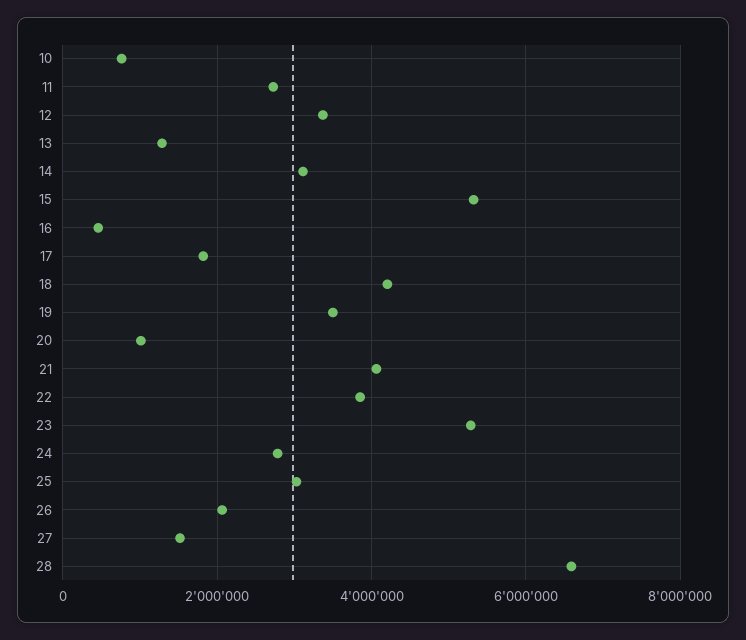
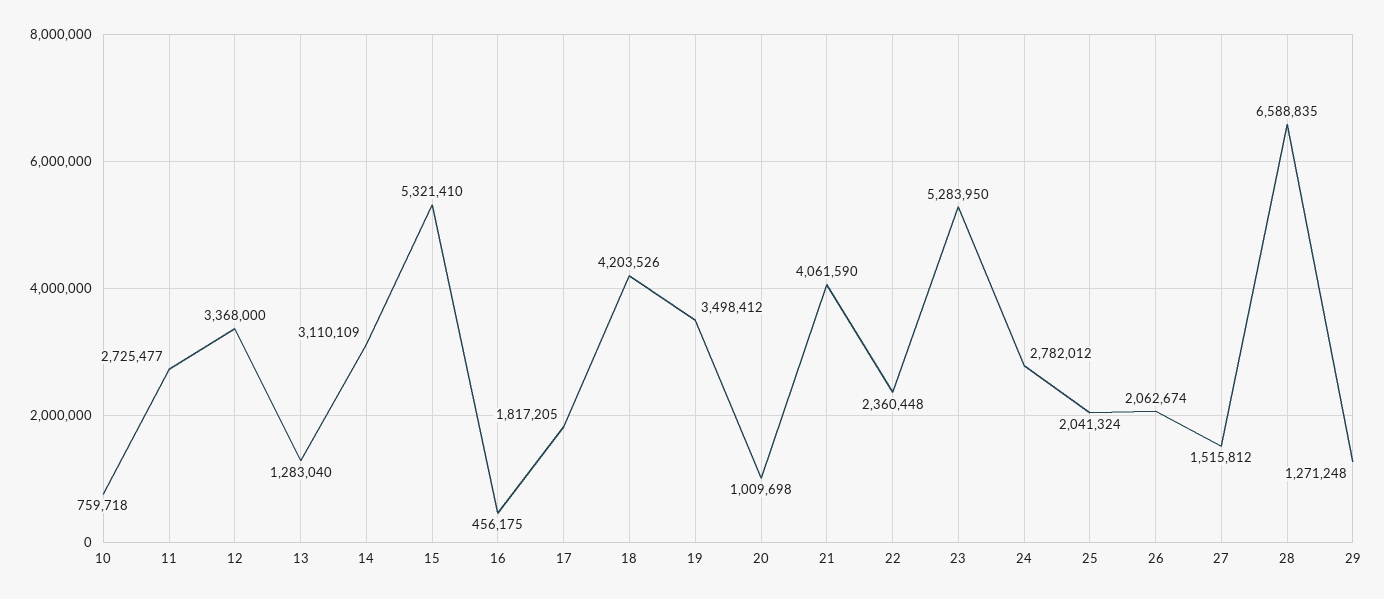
  {
    "10": 759718,
    "11": 2725477,
    "12": 3368000,
    "13": 1283040,
    "14": 3110109,
    "15": 5321410,
    "16": 456175,
    "17": 1817205,
    "18": 4203526,
    "19": 3498412,
    "20": 1009698,
    "21": 4061590,
-   "22": 3800000,
+   "22": 2360448,
    "23": 5283950,
    "24": 2782012,
-   "25": 3000000,
+   "25": 2041324,
    "26": 2062674,
    "27": 1515812,
-   "28": 6588835
+   "28": 6588835,
+   "29": 1271248
  }

